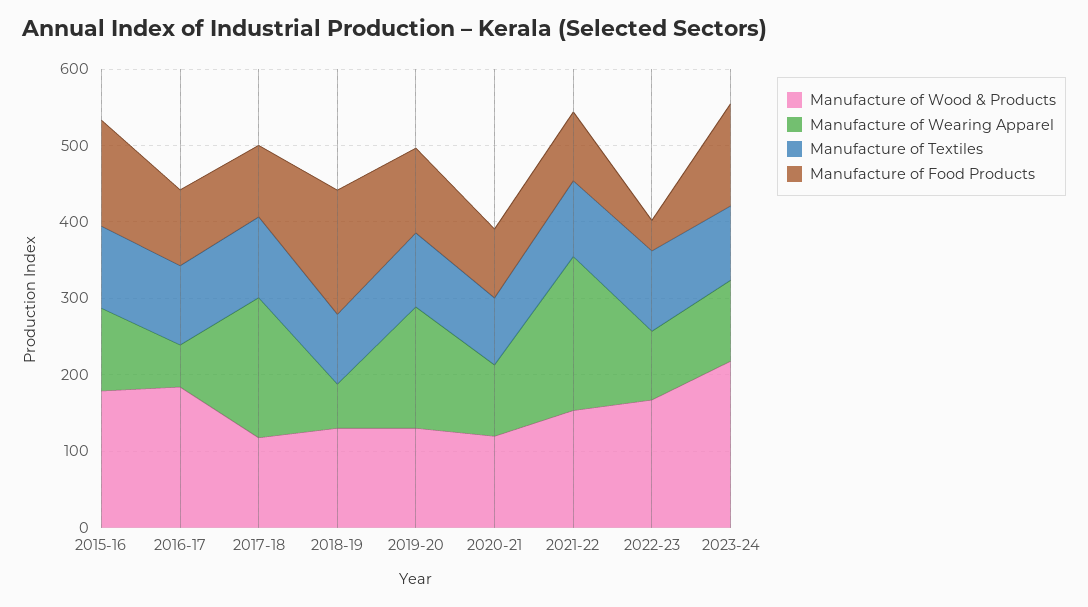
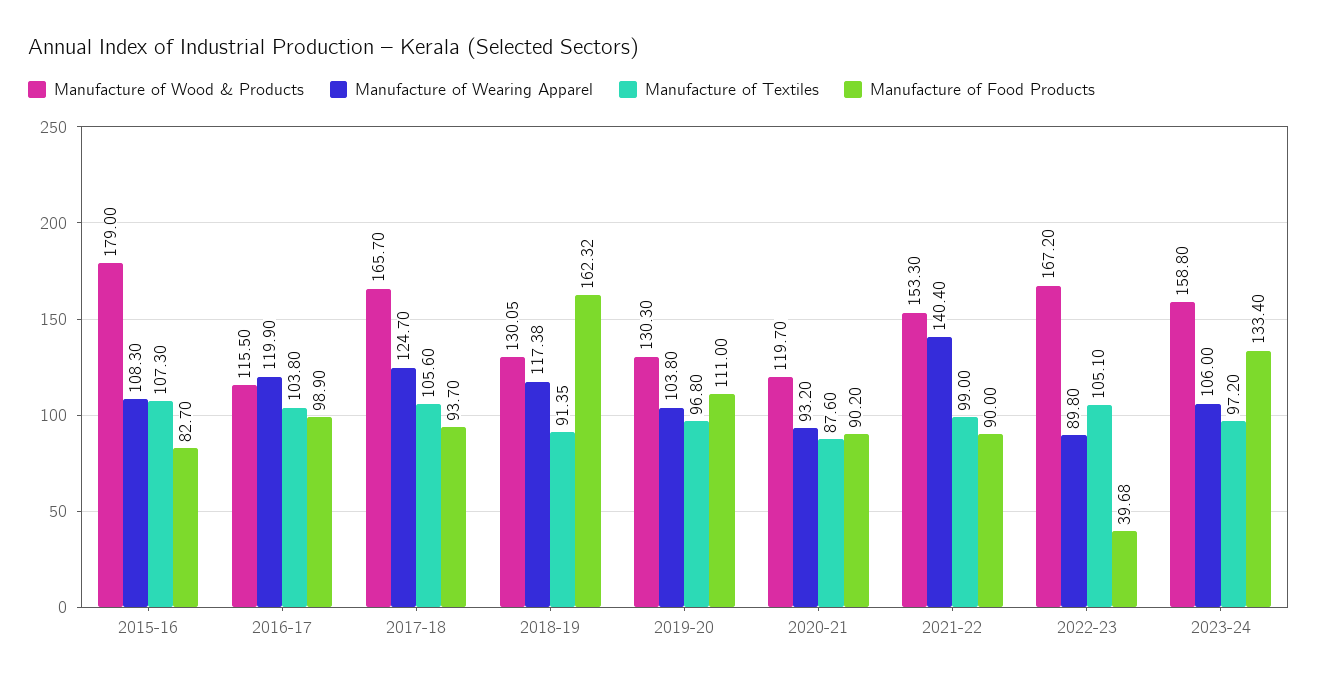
  {
    "Manufacture of Wood & Products": {
      "2015-16": 179,
-     "2016-17": 180,
+     "2016-17": 115.5,
-     "2017-18": 120,
+     "2017-18": 165.7,
      "2018-19": 130.05,
      "2019-20": 130.3,
      "2020-21": 119.7,
      "2021-22": 153.3,
      "2022-23": 167.2,
-     "2023-24": 220
+     "2023-24": 158.8
    },
    "Manufacture of Wearing Apparel": {
      "2015-16": 108.3,
-     "2016-17": 60,
+     "2016-17": 119.9,
-     "2017-18": 180,
+     "2017-18": 124.7,
-     "2018-19": 60,
+     "2018-19": 117.38,
-     "2019-20": 160,
+     "2019-20": 103.8,
      "2020-21": 93.2,
-     "2021-22": 200,
+     "2021-22": 140.4,
      "2022-23": 89.8,
      "2023-24": 106
    },
    "Manufacture of Textiles": {
      "2015-16": 107.3,
      "2016-17": 103.8,
      "2017-18": 105.6,
      "2018-19": 91.35,
      "2019-20": 96.8,
      "2020-21": 87.6,
      "2021-22": 99,
      "2022-23": 105.1,
      "2023-24": 97.2
    },
    "Manufacture of Food Products": {
-     "2015-16": 140,
+     "2015-16": 82.7,
      "2016-17": 98.9,
      "2017-18": 93.7,
      "2018-19": 162.32,
      "2019-20": 111,
      "2020-21": 90.2,
      "2021-22": 90,
      "2022-23": 39.68,
      "2023-24": 133.4
    }
  }

